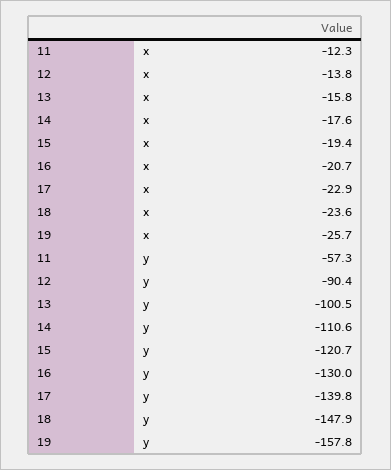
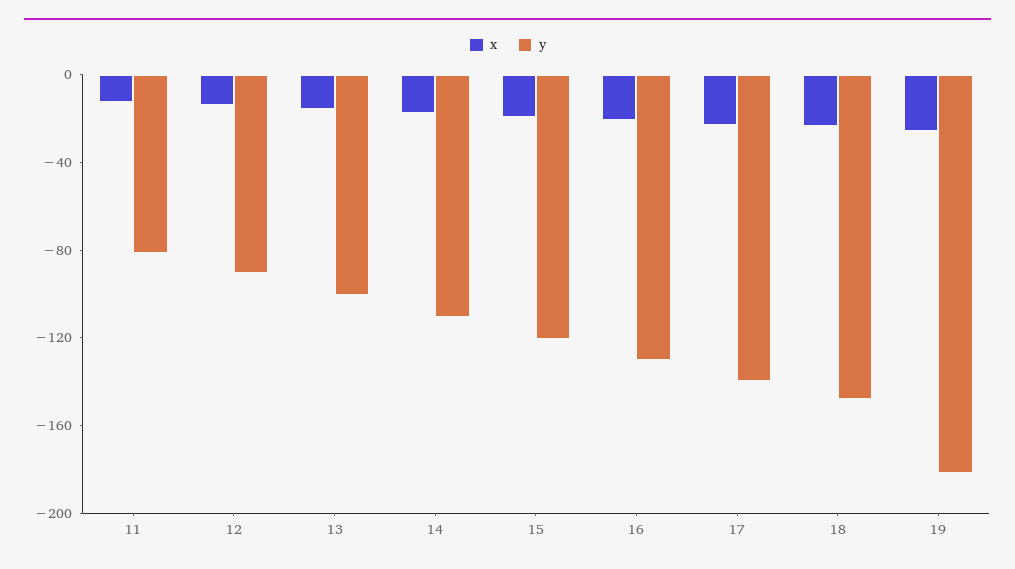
  {
    "x": {
      "11": -12.3,
      "12": -13.8,
      "13": -15.8,
      "14": -17.6,
      "15": -19.4,
      "16": -20.7,
      "17": -22.9,
      "18": -23.6,
      "19": -25.7
    },
    "y": {
-     "11": -57.3,
+     "11": -80,
      "12": -90.4,
      "13": -100.5,
      "14": -110.6,
      "15": -120.7,
      "16": -130,
      "17": -139.8,
      "18": -147.9,
-     "19": -157.8
+     "19": -180
    }
  }

